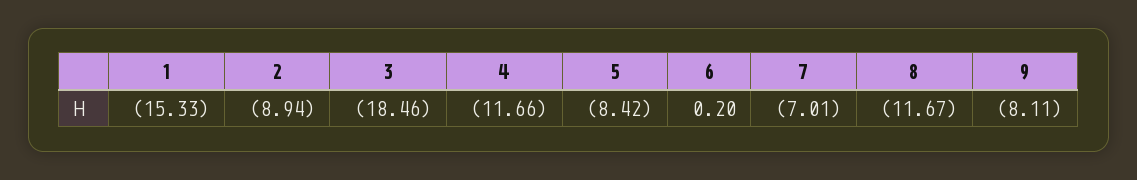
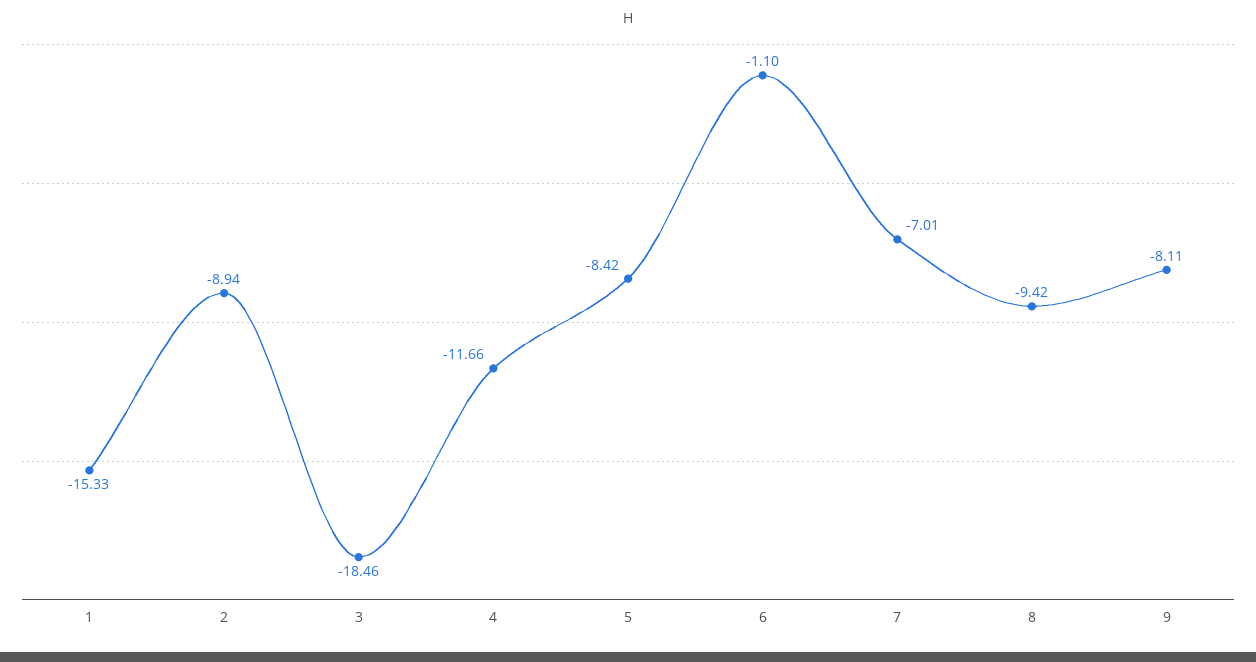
  {
    "1": -15.33,
    "2": -8.94,
    "3": -18.46,
    "4": -11.66,
    "5": -8.42,
-   "6": 0.2,
+   "6": -1.1,
    "7": -7.01,
-   "8": -11.67,
+   "8": -9.42,
    "9": -8.11
  }

